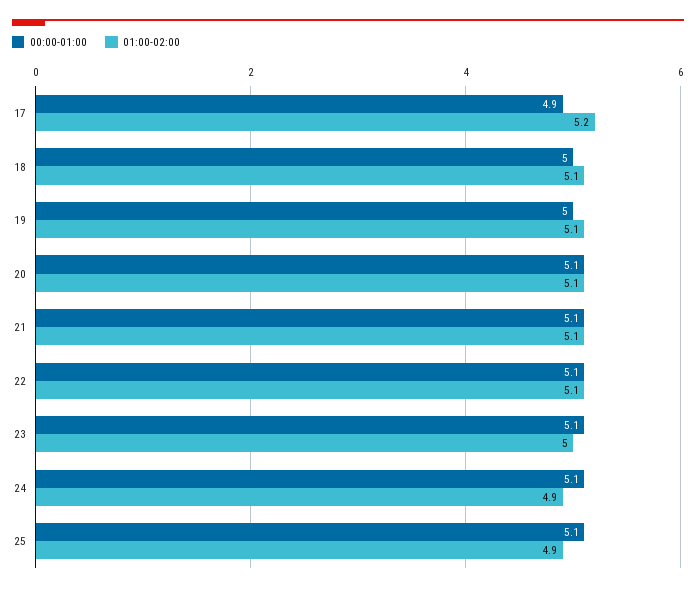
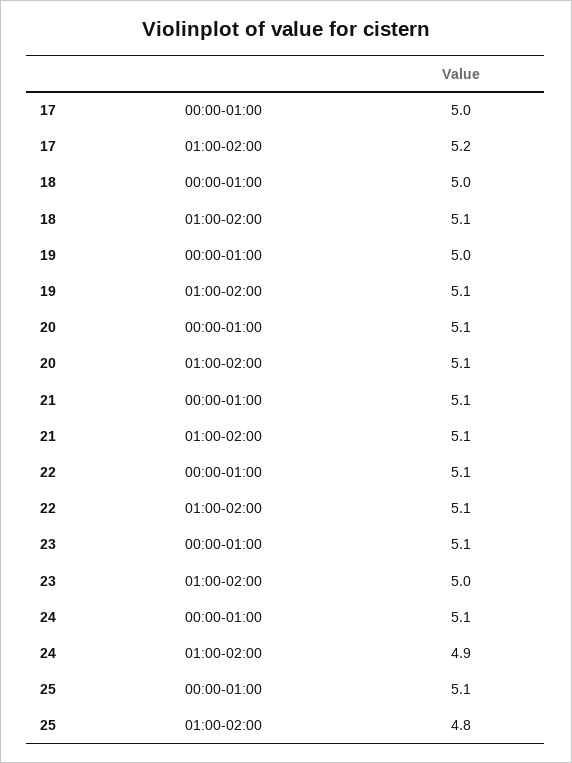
  {
    "00:00-01:00": {
-     "17": 4.9,
+     "17": 5,
      "18": 5,
      "19": 5,
      "20": 5.1,
      "21": 5.1,
      "22": 5.1,
      "23": 5.1,
      "24": 5.1,
      "25": 5.1
    },
    "01:00-02:00": {
      "17": 5.2,
      "18": 5.1,
      "19": 5.1,
      "20": 5.1,
      "21": 5.1,
      "22": 5.1,
      "23": 5,
      "24": 4.9,
-     "25": 4.9
+     "25": 4.8
    }
  }

